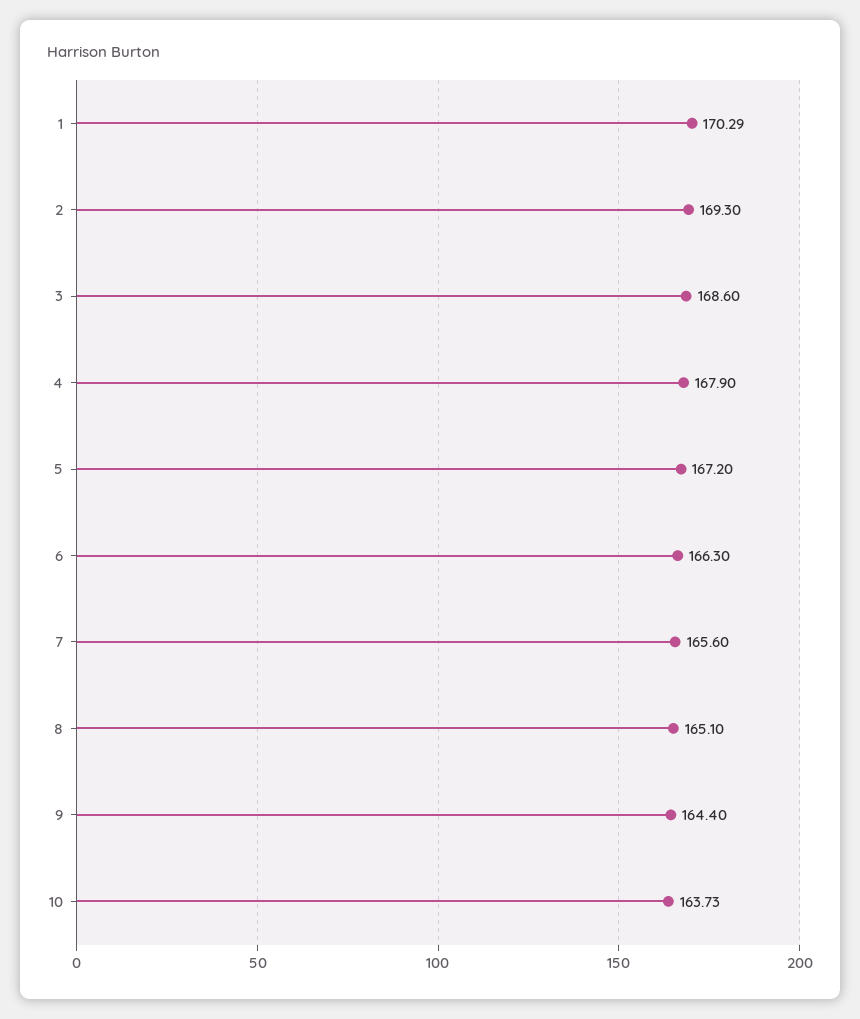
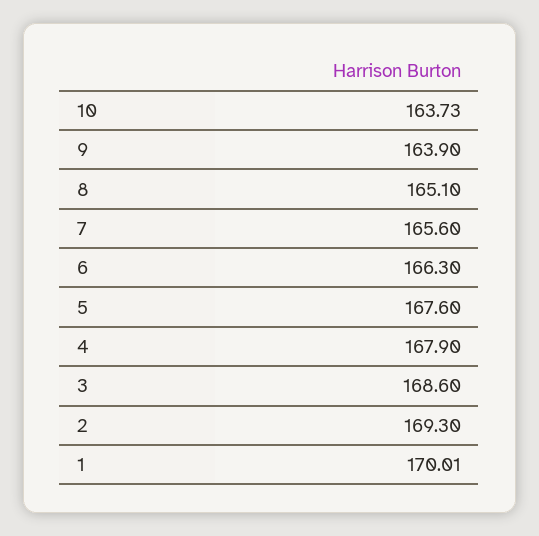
  {
-   "1": 170.29,
+   "1": 170.01,
    "2": 169.3,
    "3": 168.6,
    "4": 167.9,
-   "5": 167.2,
+   "5": 167.6,
    "6": 166.3,
    "7": 165.6,
    "8": 165.1,
-   "9": 164.4,
+   "9": 163.9,
    "10": 163.73
  }

